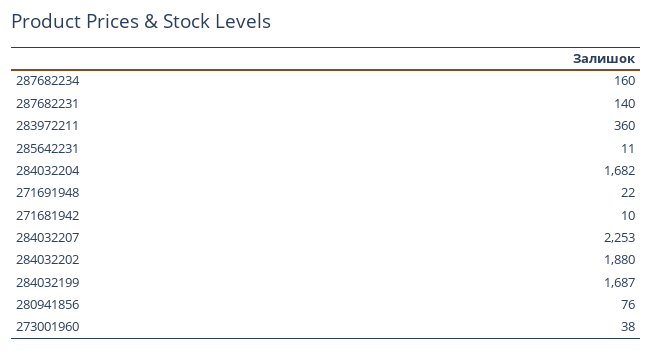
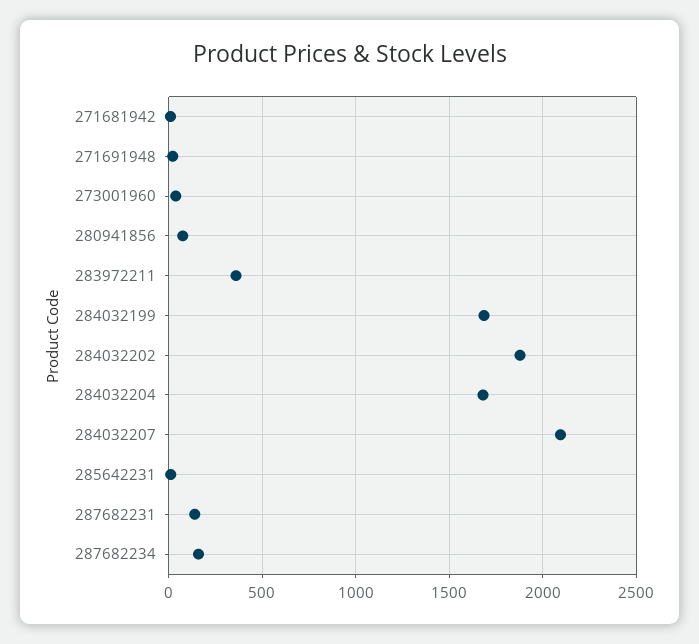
  {
    "287682234": 160,
    "287682231": 140,
    "283972211": 360,
    "285642231": 11,
    "284032204": 1682,
    "271691948": 22,
    "271681942": 10,
-   "284032207": 2253,
+   "284032207": 2100,
    "284032202": 1880,
    "284032199": 1687,
    "280941856": 76,
    "273001960": 38
  }

